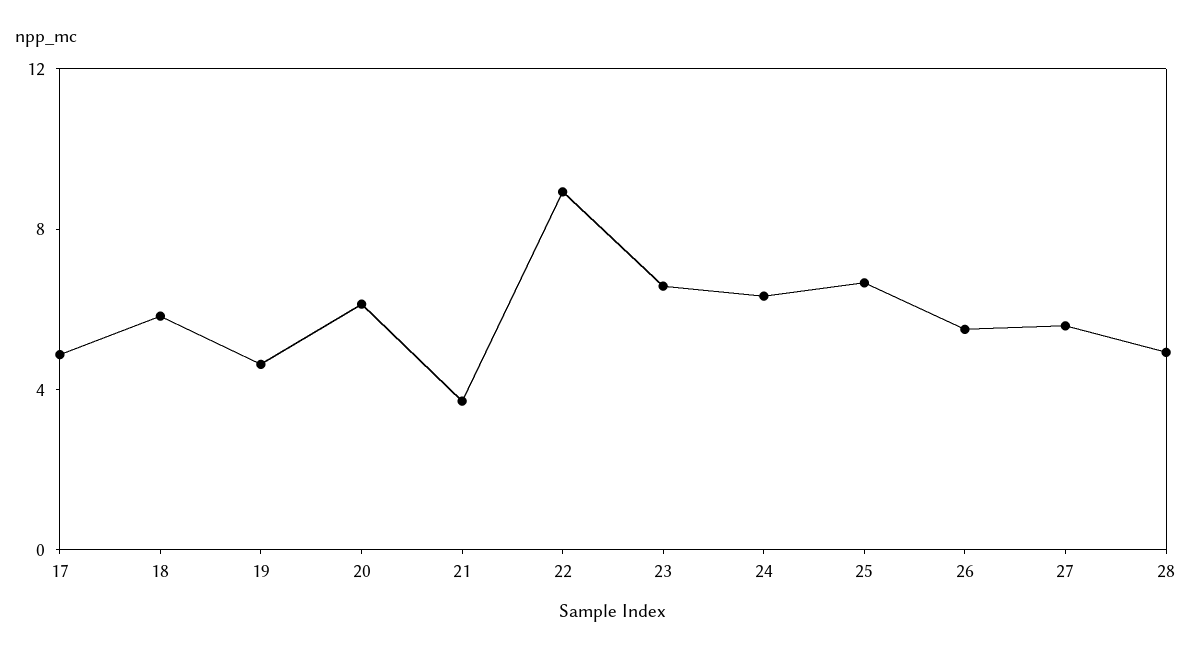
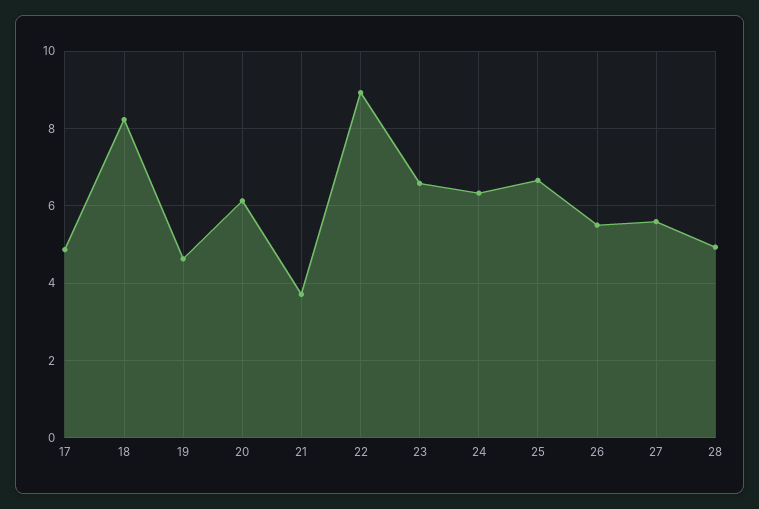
  {
    "17": 4.8,
-   "18": 6,
+   "18": 8.2,
    "19": 4.6,
    "20": 6.2,
    "21": 3.8,
    "22": 9,
    "23": 6.6,
    "24": 6.4,
    "25": 6.6,
    "26": 5.6,
    "27": 5.6,
    "28": 5
  }

